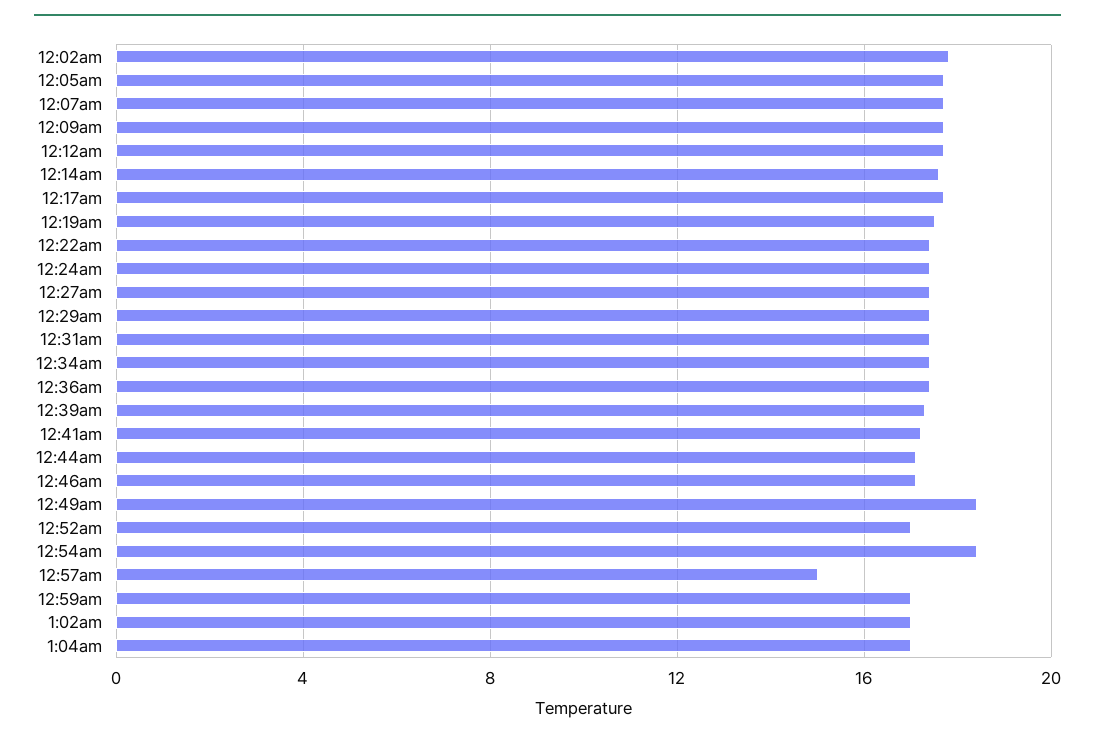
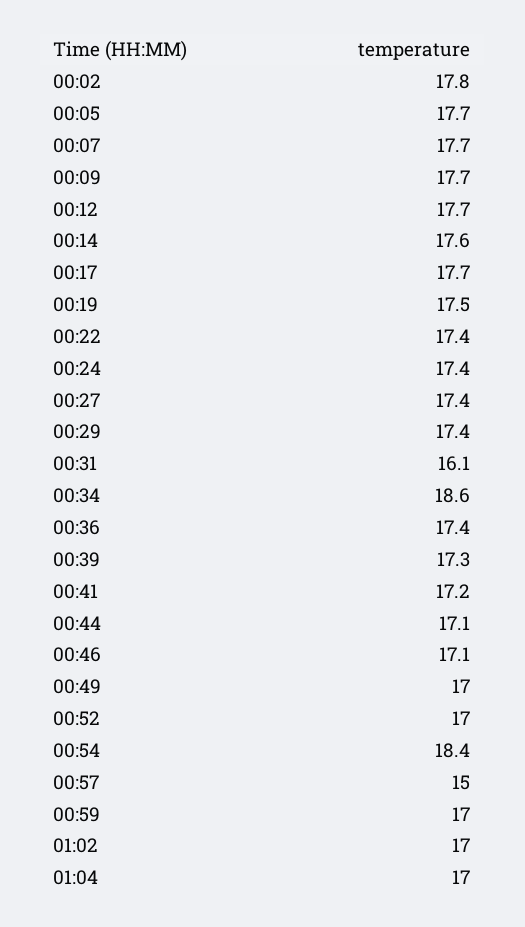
  {
    "12:02am": 17.8,
    "12:05am": 17.7,
    "12:07am": 17.7,
    "12:09am": 17.7,
    "12:12am": 17.7,
    "12:14am": 17.6,
    "12:17am": 17.7,
    "12:19am": 17.5,
    "12:22am": 17.4,
    "12:24am": 17.4,
    "12:27am": 17.4,
    "12:29am": 17.4,
-   "12:31am": 17.5,
+   "12:31am": 16.1,
-   "12:34am": 17.5,
+   "12:34am": 18.6,
    "12:36am": 17.4,
    "12:39am": 17.3,
    "12:41am": 17.2,
    "12:44am": 17.1,
    "12:46am": 17.1,
-   "12:49am": 18.5,
+   "12:49am": 17,
    "12:52am": 17,
    "12:54am": 18.4,
    "12:57am": 15,
    "12:59am": 17,
    "1:02am": 17,
    "1:04am": 17
  }

